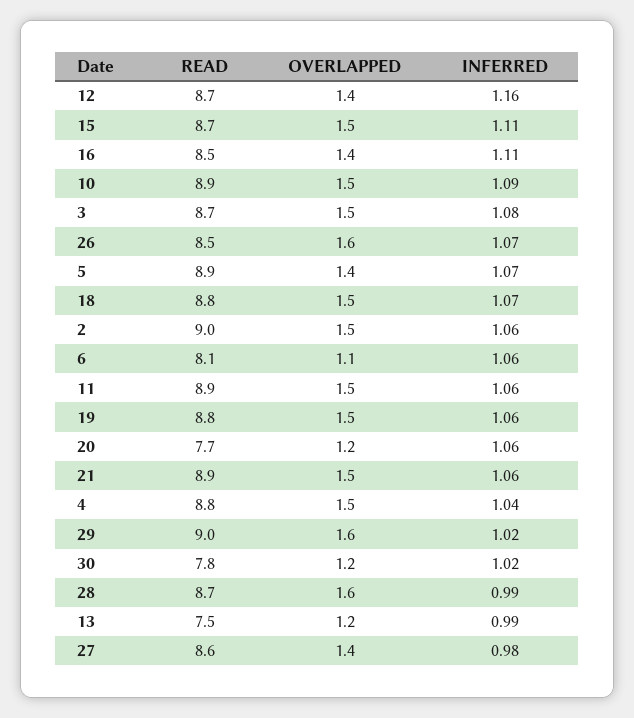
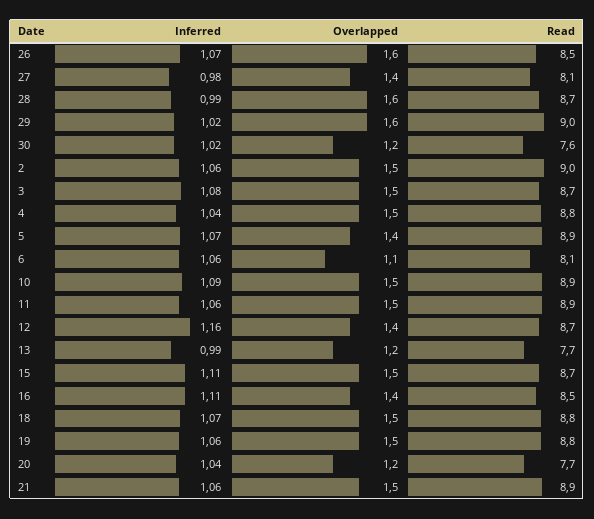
  {
    "READ": {
      "12": 8.7,
      "15": 8.7,
      "16": 8.5,
      "10": 8.9,
      "3": 8.7,
      "26": 8.5,
      "5": 8.9,
      "18": 8.8,
      "2": 9,
      "6": 8.1,
      "11": 8.9,
      "19": 8.8,
      "20": 7.7,
      "21": 8.9,
      "4": 8.8,
      "29": 9,
-     "30": 7.8,
+     "30": 7.6,
      "28": 8.7,
-     "13": 7.5,
+     "13": 7.7,
-     "27": 8.6
+     "27": 8.1
    },
    "OVERLAPPED": {
      "12": 1.4,
      "15": 1.5,
      "16": 1.4,
      "10": 1.5,
      "3": 1.5,
      "26": 1.6,
      "5": 1.4,
      "18": 1.5,
      "2": 1.5,
      "6": 1.1,
      "11": 1.5,
      "19": 1.5,
      "20": 1.2,
      "21": 1.5,
      "4": 1.5,
      "29": 1.6,
      "30": 1.2,
      "28": 1.6,
      "13": 1.2,
      "27": 1.4
    },
    "INFERRED": {
      "12": 1.16,
      "15": 1.11,
      "16": 1.11,
      "10": 1.09,
      "3": 1.08,
      "26": 1.07,
      "5": 1.07,
      "18": 1.07,
      "2": 1.06,
      "6": 1.06,
      "11": 1.06,
      "19": 1.06,
-     "20": 1.06,
+     "20": 1.04,
      "21": 1.06,
      "4": 1.04,
      "29": 1.02,
      "30": 1.02,
      "28": 0.99,
      "13": 0.99,
      "27": 0.98
    }
  }

